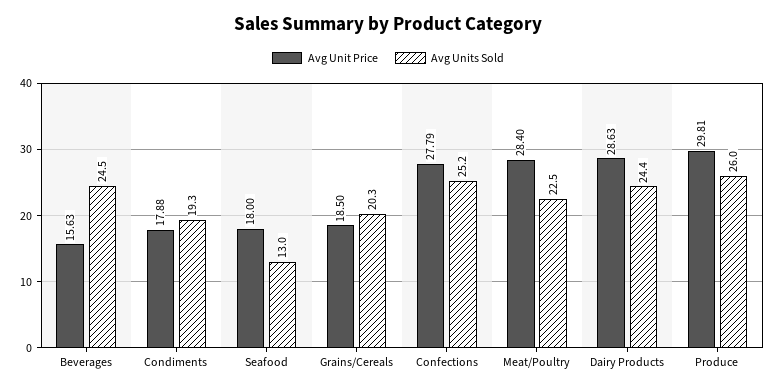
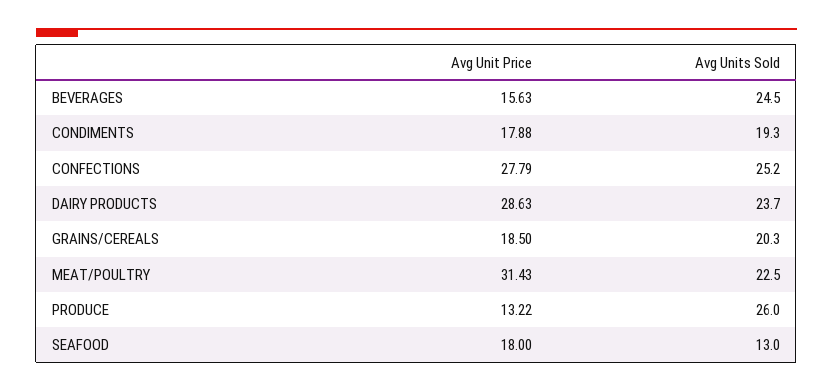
  {
    "Avg Unit Price": {
      "Beverages": 15.63,
      "Condiments": 17.88,
      "Seafood": 18,
      "Grains/Cereals": 18.5,
      "Confections": 27.79,
-     "Meat/Poultry": 28.4,
+     "Meat/Poultry": 31.43,
      "Dairy Products": 28.63,
-     "Produce": 29.81
+     "Produce": 13.22
    },
    "Avg Units Sold": {
      "Beverages": 24.5,
      "Condiments": 19.3,
      "Seafood": 13,
      "Grains/Cereals": 20.3,
      "Confections": 25.2,
      "Meat/Poultry": 22.5,
-     "Dairy Products": 24.4,
+     "Dairy Products": 23.7,
      "Produce": 26
    }
  }

